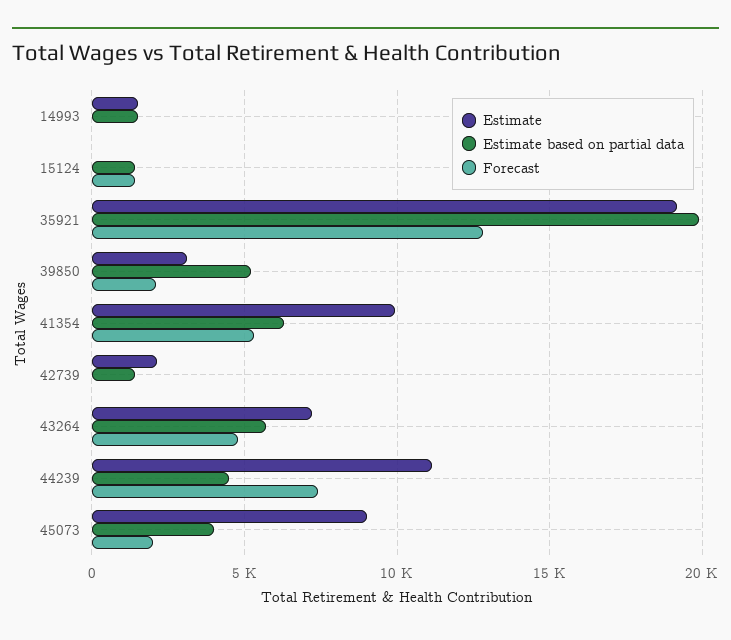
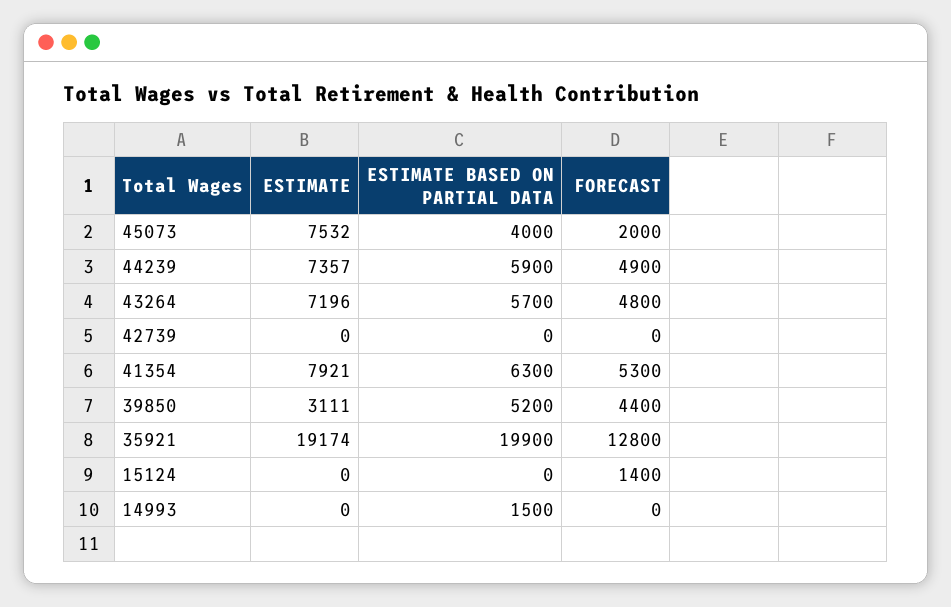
  {
    "Estimate": {
-     "14993": 1500,
+     "14993": 0,
      "15124": 0,
      "35921": 19174,
      "39850": 3111,
-     "41354": 10000,
+     "41354": 7921,
-     "42739": 2000,
+     "42739": 0,
      "43264": 7196,
-     "44239": 11000,
+     "44239": 7357,
-     "45073": 9000
+     "45073": 7532
    },
    "Estimate based on partial data": {
      "14993": 1500,
-     "15124": 1500,
+     "15124": 0,
      "35921": 19900,
      "39850": 5200,
      "41354": 6300,
-     "42739": 1500,
+     "42739": 0,
      "43264": 5700,
-     "44239": 4500,
+     "44239": 5900,
      "45073": 4000
    },
    "Forecast": {
      "14993": 0,
      "15124": 1400,
      "35921": 12800,
-     "39850": 2000,
+     "39850": 4400,
      "41354": 5300,
      "42739": 0,
      "43264": 4800,
-     "44239": 7500,
+     "44239": 4900,
      "45073": 2000
    }
  }

